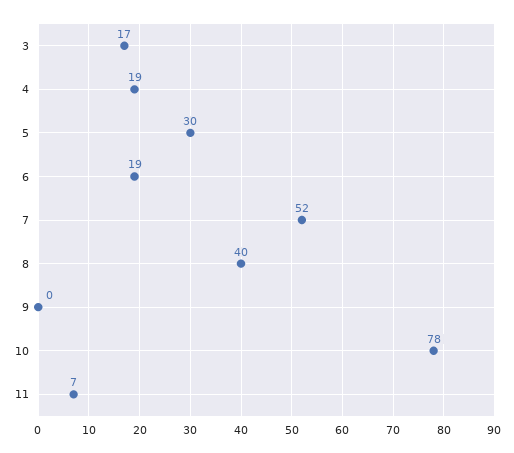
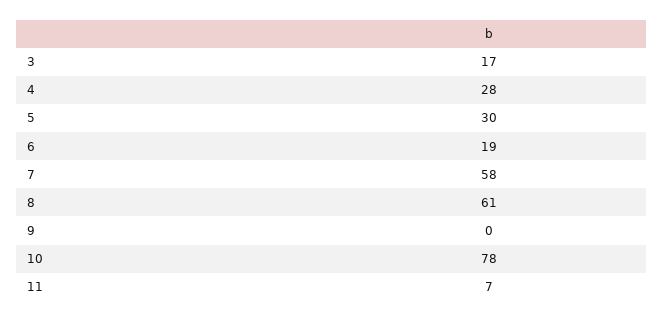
  {
    "3": 17,
-   "4": 19,
+   "4": 28,
    "5": 30,
    "6": 19,
-   "7": 52,
+   "7": 58,
-   "8": 40,
+   "8": 61,
    "9": 0,
    "10": 78,
    "11": 7
  }

